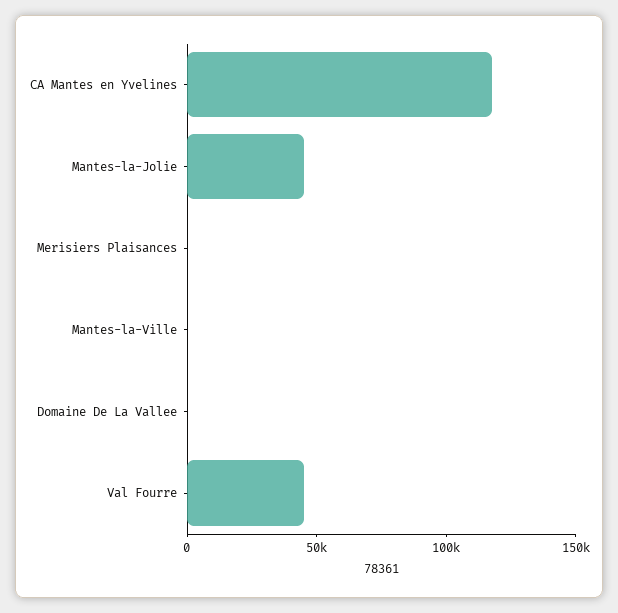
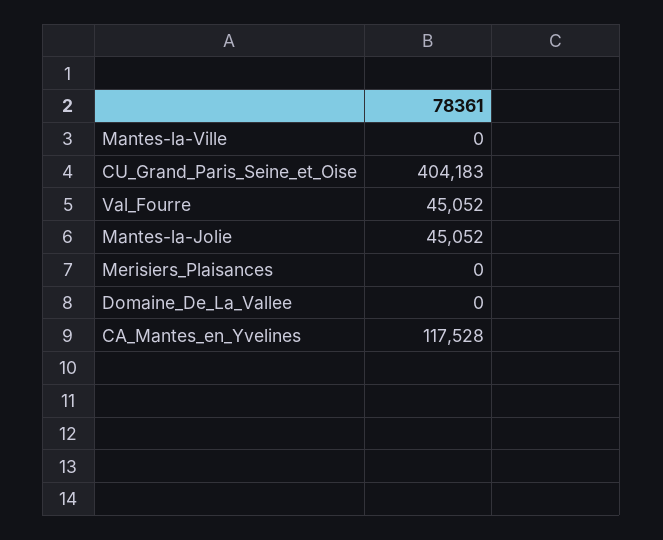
  {
    "CA Mantes en Yvelines": 117528,
    "Mantes-la-Jolie": 45052,
    "Merisiers Plaisances": 0,
    "Mantes-la-Ville": 0,
    "Domaine De La Vallee": 0,
-   "Val Fourre": 45052
+   "Val Fourre": 45052,
+   "CU_Grand_Paris_Seine_et_Oise": 404183
  }

